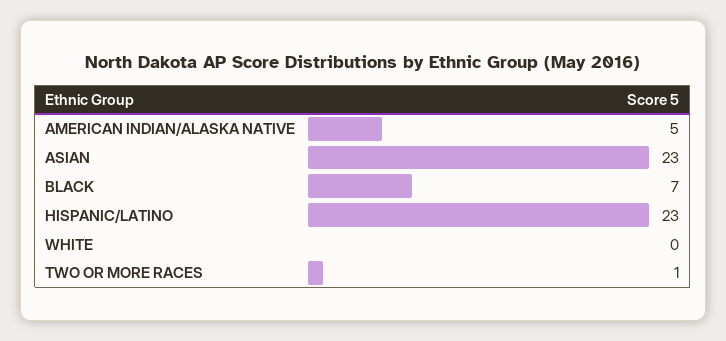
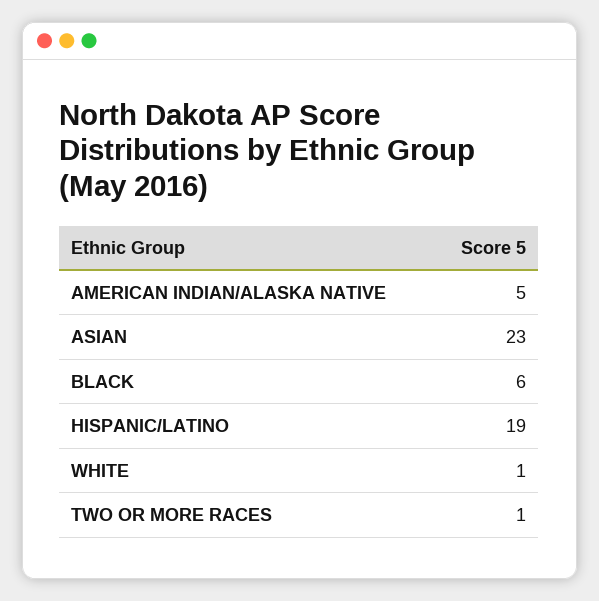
  {
    "AMERICAN INDIAN/ALASKA NATIVE": 5,
    "ASIAN": 23,
-   "BLACK": 7,
+   "BLACK": 6,
-   "HISPANIC/LATINO": 23,
+   "HISPANIC/LATINO": 19,
-   "WHITE": 0,
+   "WHITE": 1,
    "TWO OR MORE RACES": 1
  }

